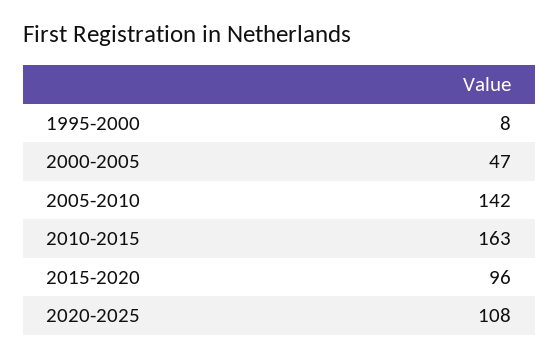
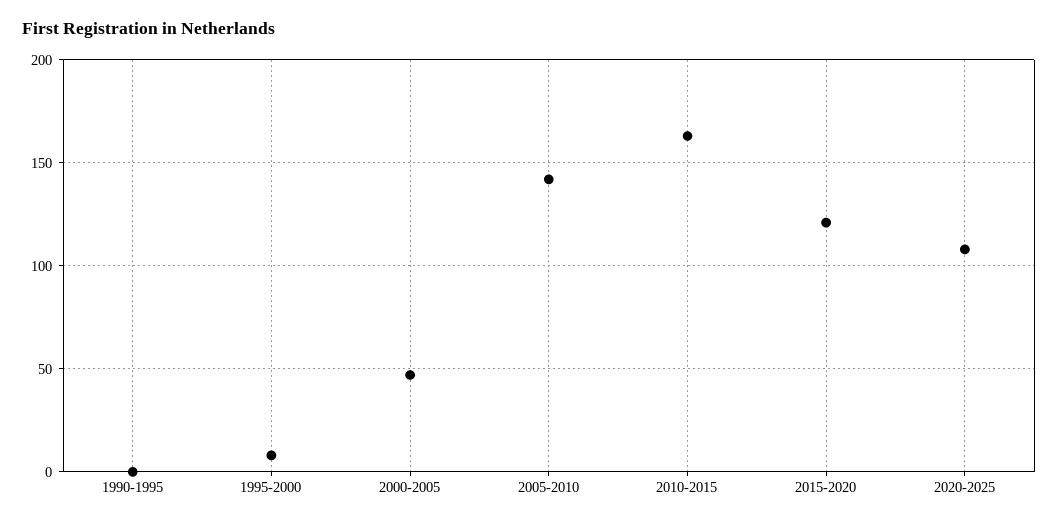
  {
    "1995-2000": 8,
    "2000-2005": 47,
    "2005-2010": 142,
    "2010-2015": 163,
-   "2015-2020": 96,
+   "2015-2020": 120,
-   "2020-2025": 108
+   "2020-2025": 108,
+   "1990-1995": 0
  }

